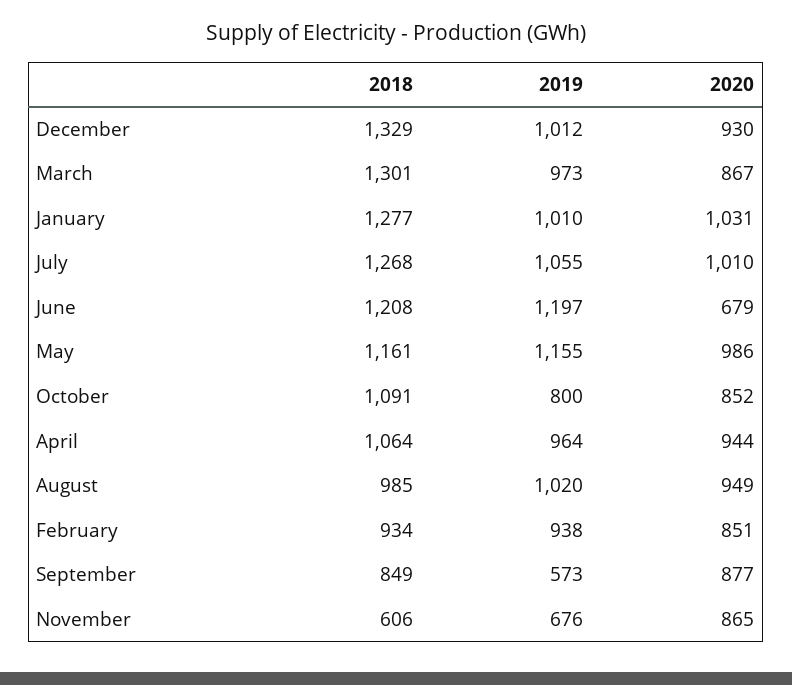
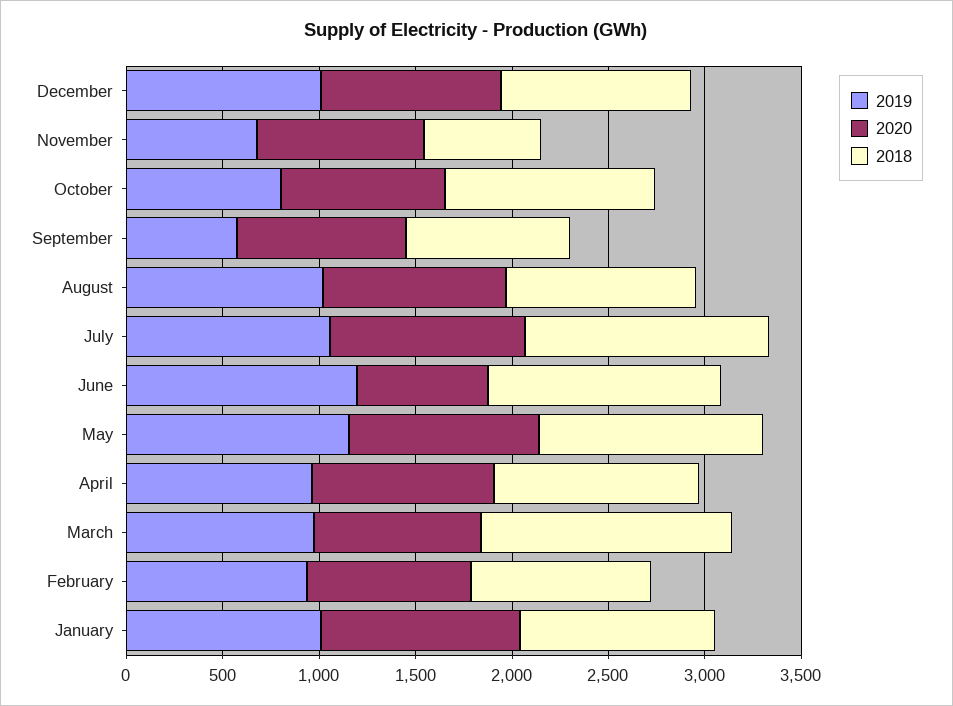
  {
    "2018": {
-     "December": 1329,
+     "December": 1000,
      "March": 1301,
-     "January": 1277,
+     "January": 1000,
      "July": 1268,
      "June": 1208,
      "May": 1161,
      "October": 1091,
      "April": 1064,
      "August": 985,
      "February": 934,
      "September": 849,
      "November": 606
    },
    "2019": {
      "December": 1012,
      "March": 973,
      "January": 1010,
      "July": 1055,
      "June": 1197,
      "May": 1155,
      "October": 800,
      "April": 964,
      "August": 1020,
      "February": 938,
      "September": 573,
      "November": 676
    },
    "2020": {
      "December": 930,
      "March": 867,
      "January": 1031,
      "July": 1010,
      "June": 679,
      "May": 986,
      "October": 852,
      "April": 944,
      "August": 949,
      "February": 851,
      "September": 877,
      "November": 865
    }
  }

